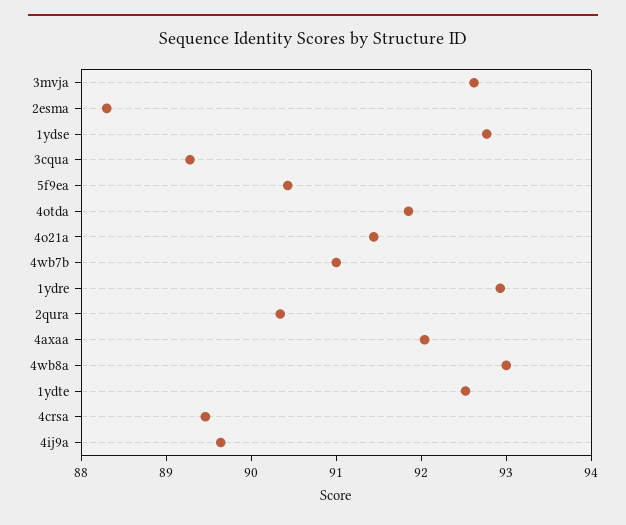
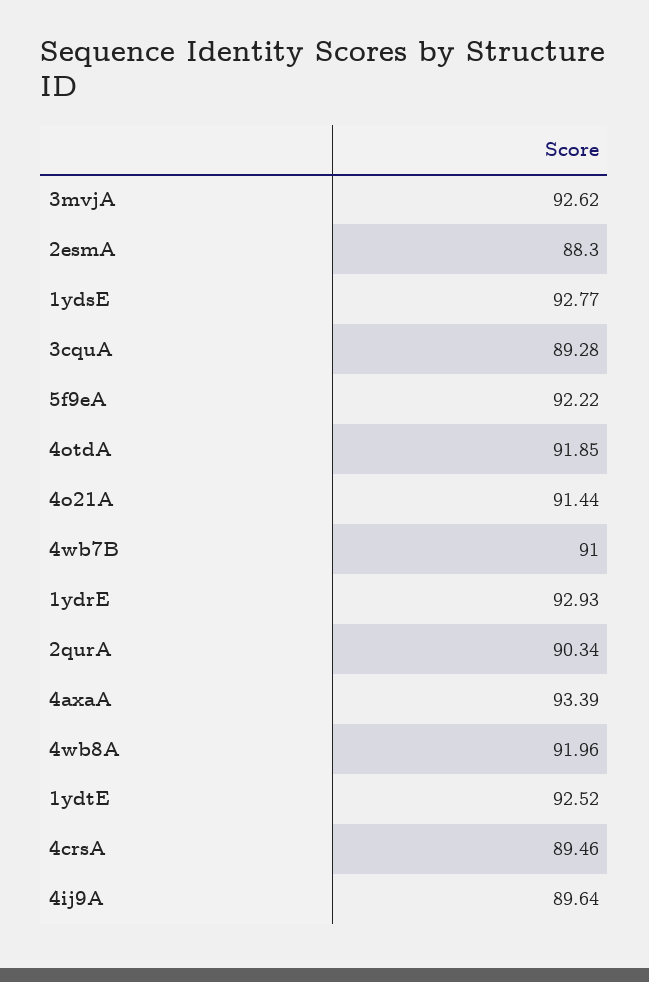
  {
    "3mvja": 92.62,
    "2esma": 88.3,
    "1ydse": 92.77,
    "3cqua": 89.28,
-   "5f9ea": 90.4,
+   "5f9ea": 92.22,
    "4otda": 91.85,
    "4o21a": 91.44,
    "4wb7b": 91,
    "1ydre": 92.93,
    "2qura": 90.34,
-   "4axaa": 92,
+   "4axaa": 93.39,
-   "4wb8a": 93,
+   "4wb8a": 91.96,
    "1ydte": 92.52,
    "4crsa": 89.46,
    "4ij9a": 89.64
  }

